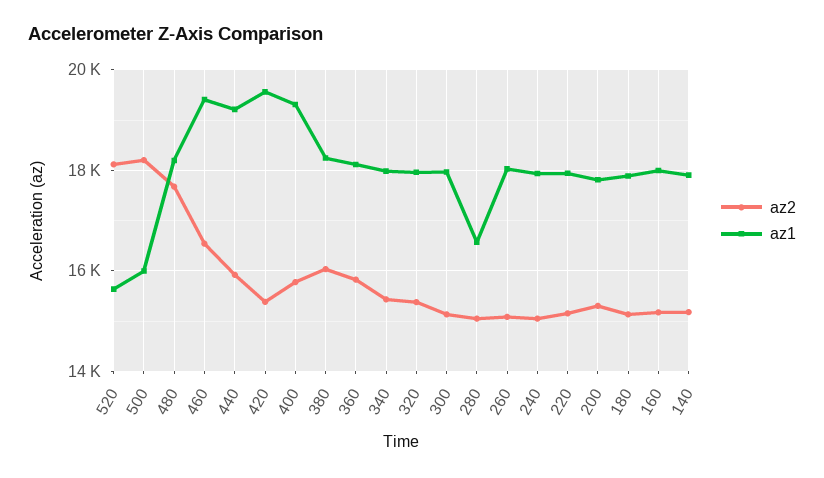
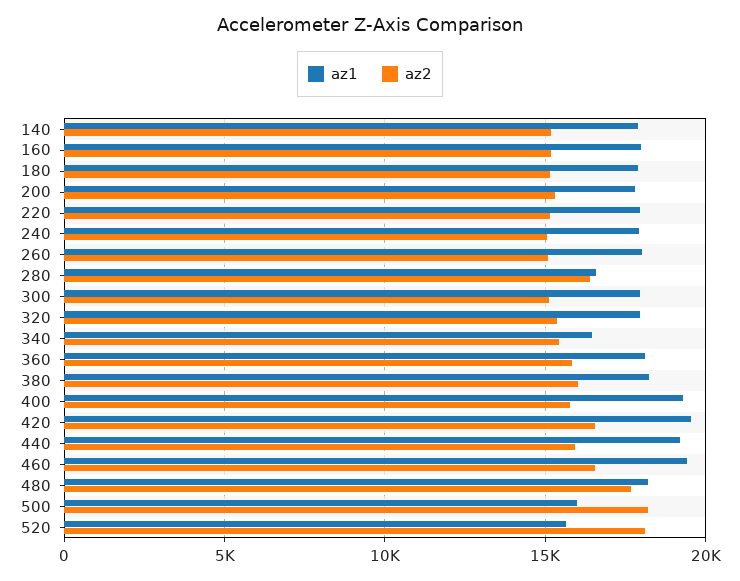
  {
    "az2": {
      "520": 18200,
      "500": 18200,
      "480": 17600,
      "460": 16600,
      "440": 16000,
-     "420": 15400,
+     "420": 16500,
      "400": 15800,
      "380": 16000,
      "360": 15800,
      "340": 15400,
      "320": 15400,
      "300": 15200,
-     "280": 15000,
+     "280": 16500,
      "260": 15000,
      "240": 15000,
      "220": 15200,
      "200": 15400,
      "180": 15200,
      "160": 15200,
      "140": 15200
    },
    "az1": {
      "520": 15600,
      "500": 16000,
      "480": 18200,
      "460": 19400,
      "440": 19200,
      "420": 19600,
      "400": 19400,
      "380": 18200,
      "360": 18200,
-     "340": 18000,
+     "340": 16500,
      "320": 18000,
      "300": 18000,
      "280": 16600,
      "260": 18000,
      "240": 18000,
      "220": 18000,
      "200": 17800,
      "180": 17800,
      "160": 18000,
      "140": 18000
    }
  }

